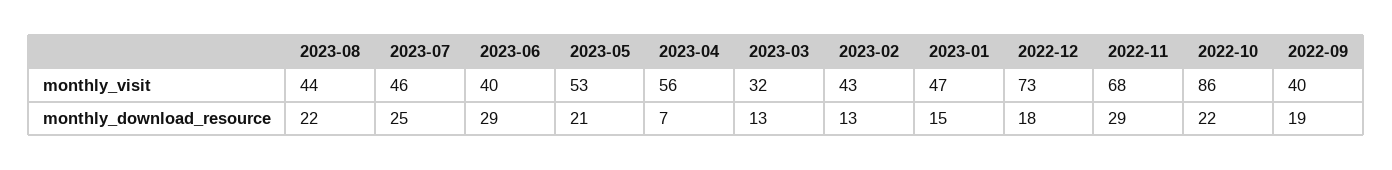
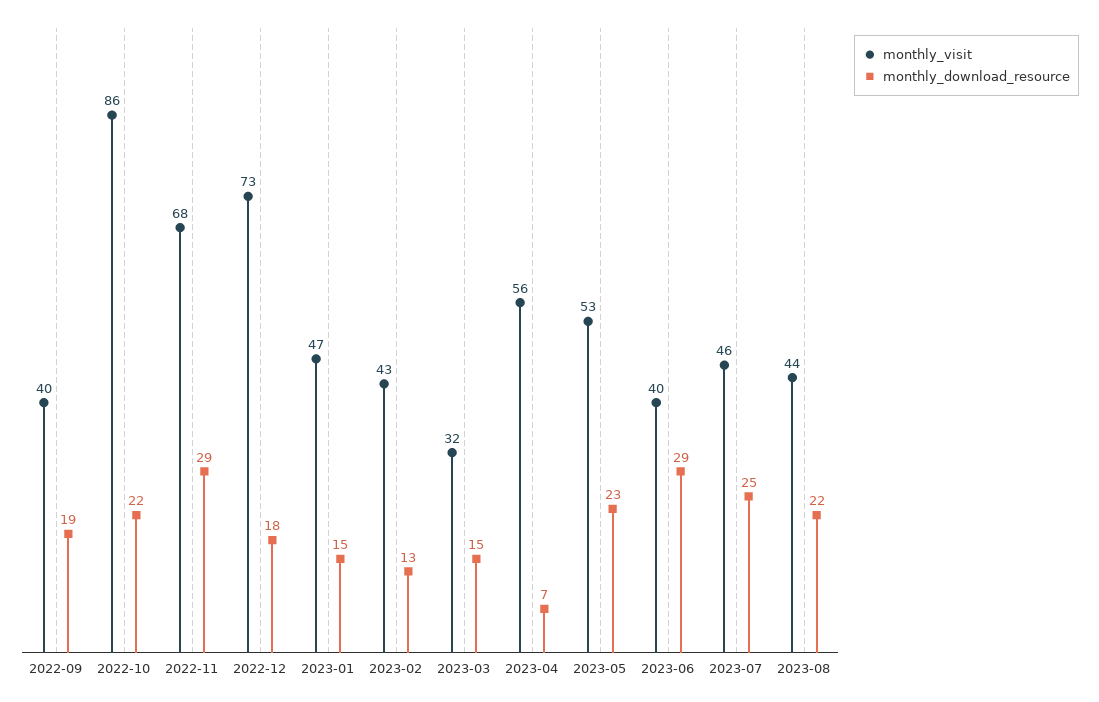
  {
    "monthly_visit": {
      "2023-08": 44,
      "2023-07": 46,
      "2023-06": 40,
      "2023-05": 53,
      "2023-04": 56,
      "2023-03": 32,
      "2023-02": 43,
      "2023-01": 47,
      "2022-12": 73,
      "2022-11": 68,
      "2022-10": 86,
      "2022-09": 40
    },
    "monthly_download_resource": {
      "2023-08": 22,
      "2023-07": 25,
      "2023-06": 29,
-     "2023-05": 21,
+     "2023-05": 23,
      "2023-04": 7,
-     "2023-03": 13,
+     "2023-03": 15,
      "2023-02": 13,
      "2023-01": 15,
      "2022-12": 18,
      "2022-11": 29,
      "2022-10": 22,
      "2022-09": 19
    }
  }

